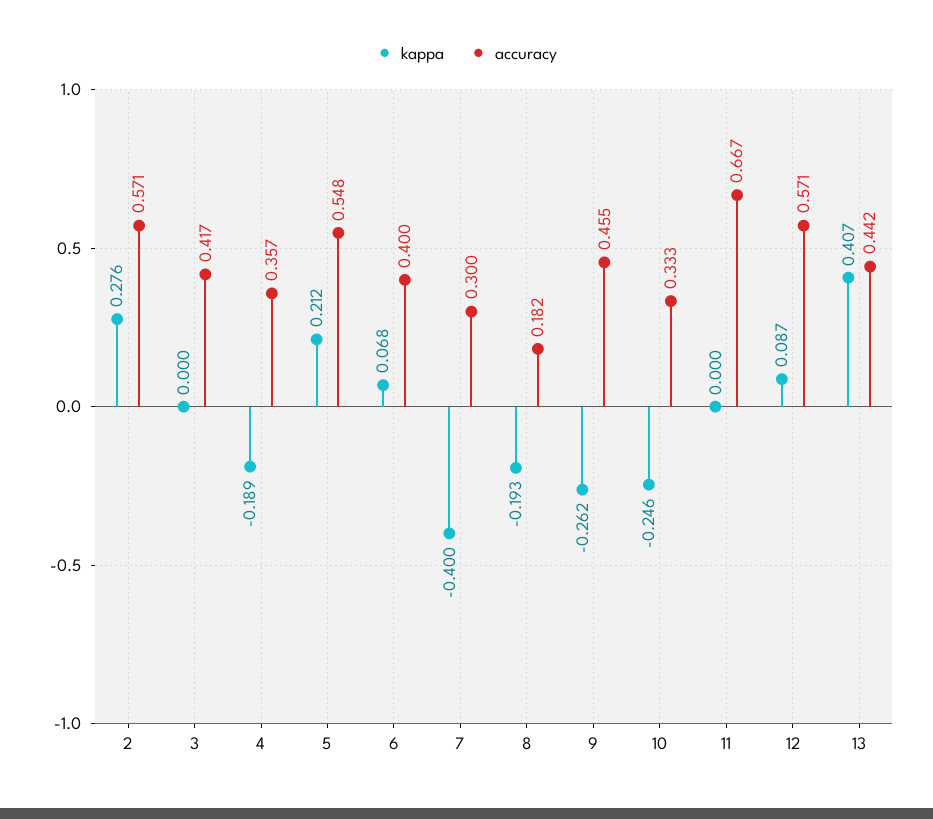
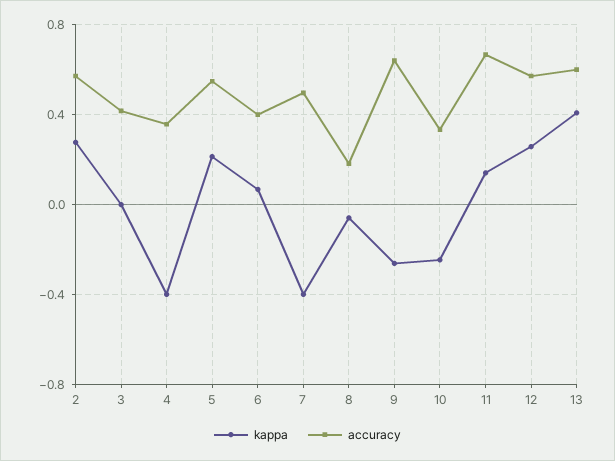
  {
    "kappa": {
      "2": 0.276,
      "3": 0,
-     "4": -0.189,
+     "4": -0.4,
      "5": 0.212,
      "6": 0.068,
      "7": -0.4,
-     "8": -0.193,
+     "8": -0.05,
      "9": -0.262,
      "10": -0.246,
-     "11": 0,
+     "11": 0.15,
-     "12": 0.087,
+     "12": 0.25,
      "13": 0.407
    },
    "accuracy": {
      "2": 0.571,
      "3": 0.417,
      "4": 0.357,
      "5": 0.548,
      "6": 0.4,
-     "7": 0.3,
+     "7": 0.5,
      "8": 0.182,
-     "9": 0.455,
+     "9": 0.65,
      "10": 0.333,
      "11": 0.667,
      "12": 0.571,
-     "13": 0.442
+     "13": 0.6
    }
  }

